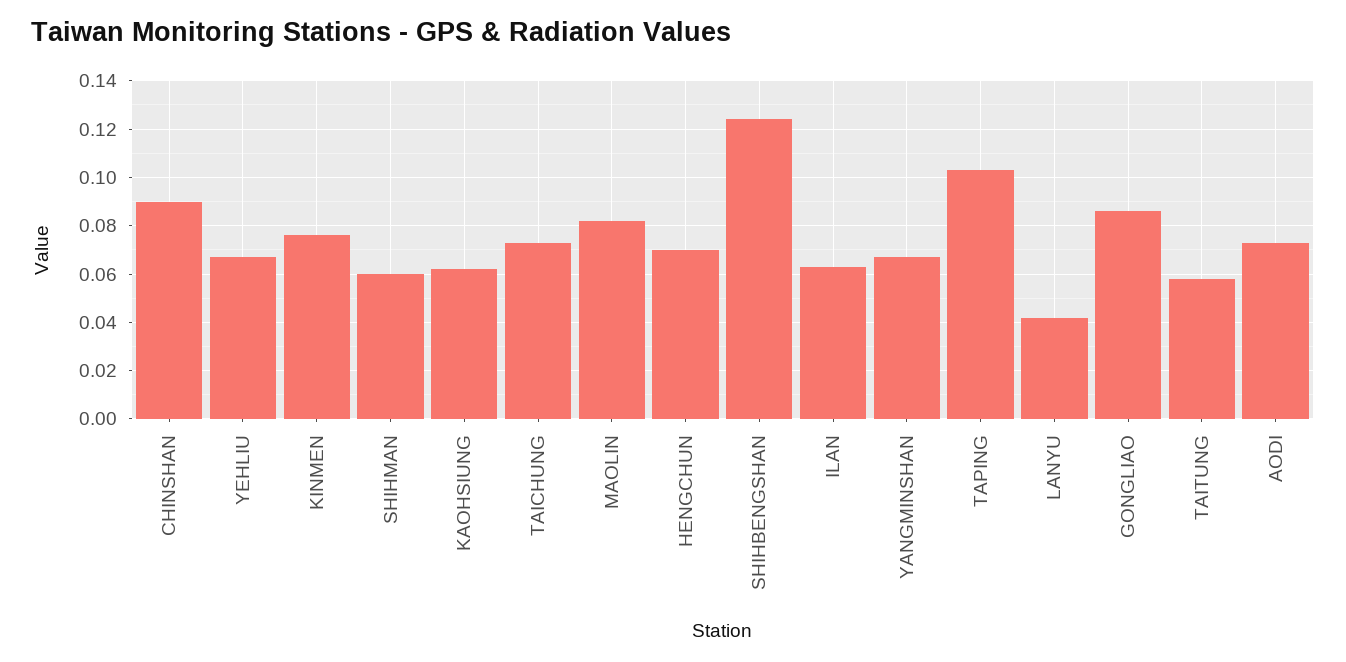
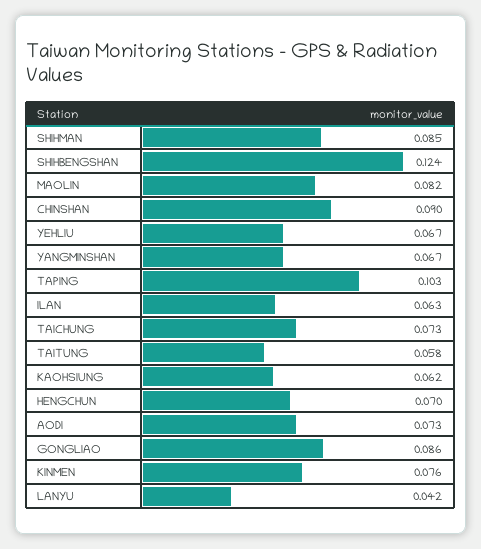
  {
    "CHINSHAN": 0.09,
    "YEHLIU": 0.067,
    "KINMEN": 0.076,
-   "SHIHMAN": 0.06,
+   "SHIHMAN": 0.085,
    "KAOHSIUNG": 0.062,
    "TAICHUNG": 0.073,
    "MAOLIN": 0.082,
    "HENGCHUN": 0.07,
    "SHIHBENGSHAN": 0.124,
    "ILAN": 0.063,
    "YANGMINSHAN": 0.067,
    "TAPING": 0.103,
    "LANYU": 0.042,
    "GONGLIAO": 0.086,
    "TAITUNG": 0.058,
    "AODI": 0.073
  }

